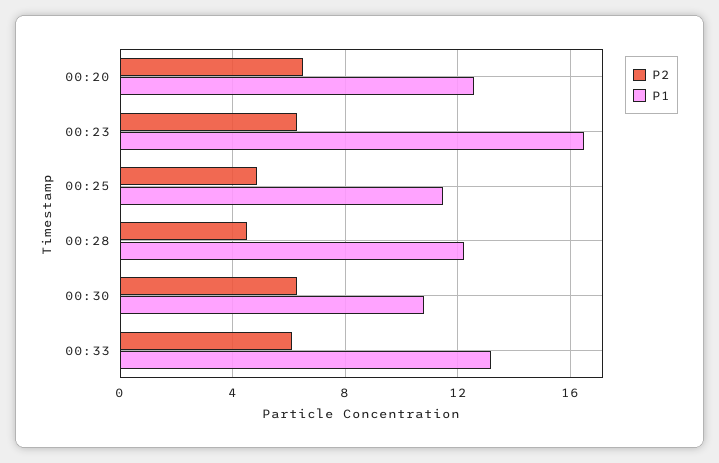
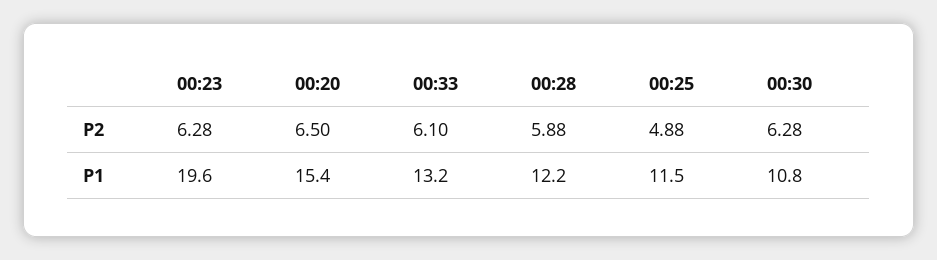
  {
    "P2": {
      "00:20": 6.5,
      "00:23": 6.28,
      "00:25": 4.88,
-     "00:28": 4.5,
+     "00:28": 5.88,
      "00:30": 6.28,
      "00:33": 6.1
    },
    "P1": {
-     "00:20": 12.5,
+     "00:20": 15.4,
-     "00:23": 16.5,
+     "00:23": 19.6,
      "00:25": 11.5,
      "00:28": 12.2,
      "00:30": 10.8,
      "00:33": 13.2
    }
  }

